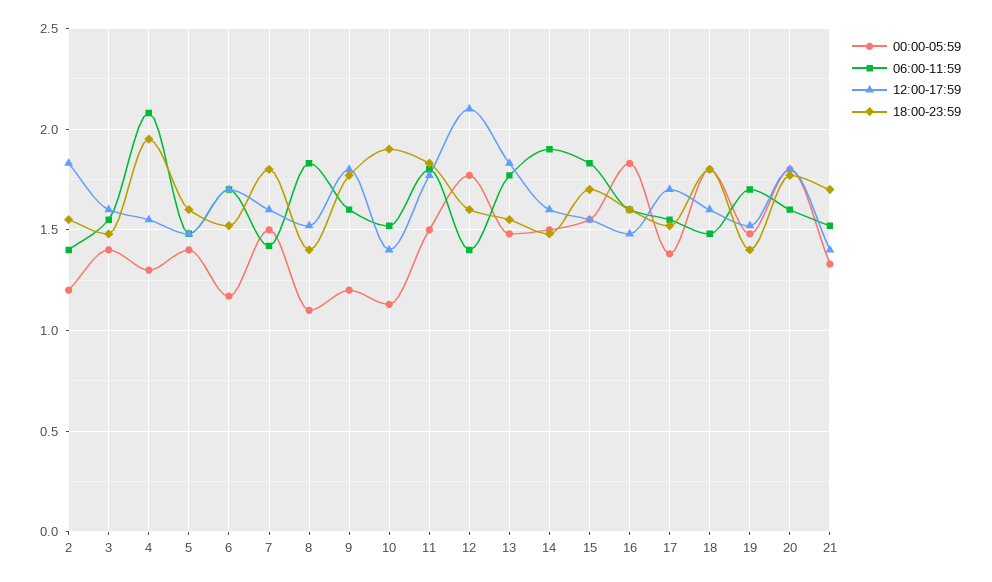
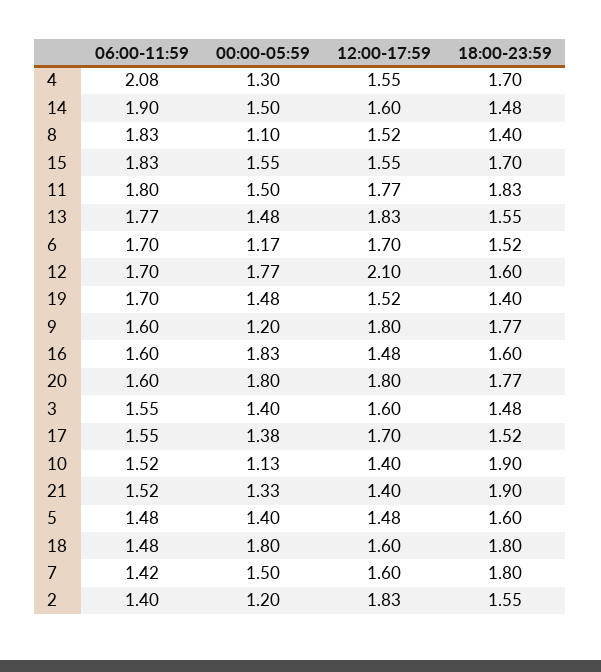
  {
    "00:00-05:59": {
      "2": 1.2,
      "3": 1.4,
      "4": 1.3,
      "5": 1.4,
      "6": 1.17,
      "7": 1.5,
      "8": 1.1,
      "9": 1.2,
      "10": 1.13,
      "11": 1.5,
      "12": 1.77,
      "13": 1.48,
      "14": 1.5,
      "15": 1.55,
      "16": 1.83,
      "17": 1.38,
      "18": 1.8,
      "19": 1.48,
      "20": 1.8,
      "21": 1.33
    },
    "06:00-11:59": {
      "2": 1.4,
      "3": 1.55,
      "4": 2.08,
      "5": 1.48,
      "6": 1.7,
      "7": 1.42,
      "8": 1.83,
      "9": 1.6,
      "10": 1.52,
      "11": 1.8,
-     "12": 1.4,
+     "12": 1.7,
      "13": 1.77,
      "14": 1.9,
      "15": 1.83,
      "16": 1.6,
      "17": 1.55,
      "18": 1.48,
      "19": 1.7,
      "20": 1.6,
      "21": 1.52
    },
    "12:00-17:59": {
      "2": 1.83,
      "3": 1.6,
      "4": 1.55,
      "5": 1.48,
      "6": 1.7,
      "7": 1.6,
      "8": 1.52,
      "9": 1.8,
      "10": 1.4,
      "11": 1.77,
      "12": 2.1,
      "13": 1.83,
      "14": 1.6,
      "15": 1.55,
      "16": 1.48,
      "17": 1.7,
      "18": 1.6,
      "19": 1.52,
      "20": 1.8,
      "21": 1.4
    },
    "18:00-23:59": {
      "2": 1.55,
      "3": 1.48,
-     "4": 1.95,
+     "4": 1.7,
      "5": 1.6,
      "6": 1.52,
      "7": 1.8,
      "8": 1.4,
      "9": 1.77,
      "10": 1.9,
      "11": 1.83,
      "12": 1.6,
      "13": 1.55,
      "14": 1.48,
      "15": 1.7,
      "16": 1.6,
      "17": 1.52,
      "18": 1.8,
      "19": 1.4,
      "20": 1.77,
-     "21": 1.7
+     "21": 1.9
    }
  }

